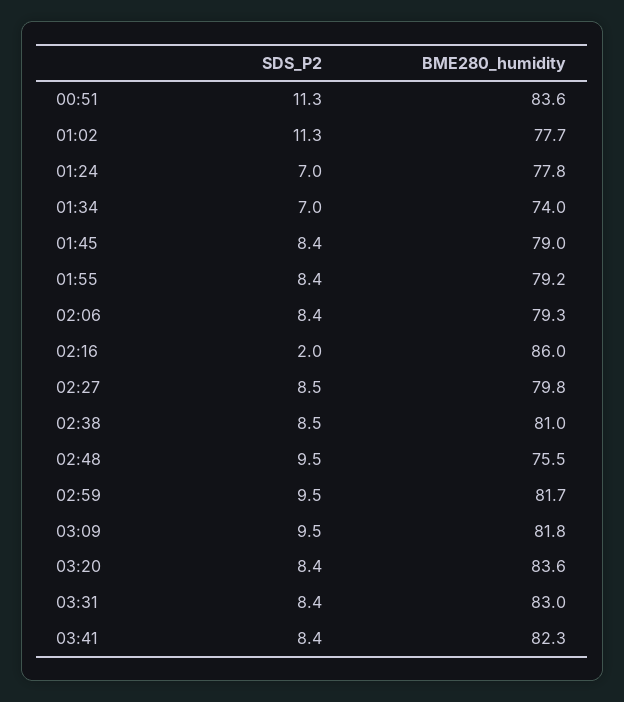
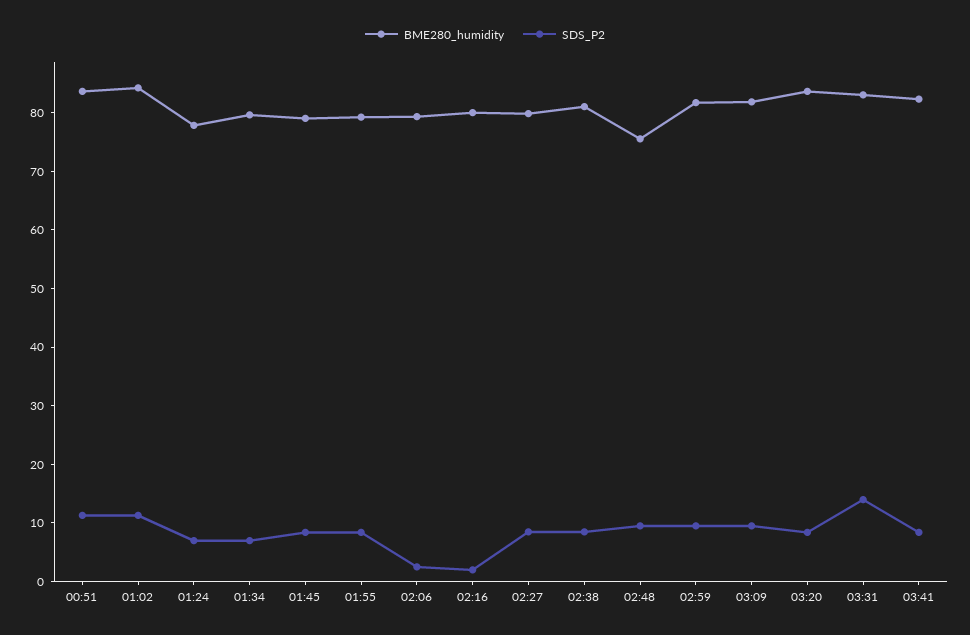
  {
    "SDS_P2": {
      "00:51": 11.3,
      "01:02": 11.3,
      "01:24": 7,
      "01:34": 7,
      "01:45": 8.4,
      "01:55": 8.4,
-     "02:06": 8.4,
+     "02:06": 2,
      "02:16": 2,
      "02:27": 8.5,
      "02:38": 8.5,
      "02:48": 9.5,
      "02:59": 9.5,
      "03:09": 9.5,
      "03:20": 8.4,
-     "03:31": 8.4,
+     "03:31": 14,
      "03:41": 8.4
    },
    "BME280_humidity": {
      "00:51": 83.6,
-     "01:02": 77.7,
+     "01:02": 84,
      "01:24": 77.8,
-     "01:34": 74,
+     "01:34": 80,
      "01:45": 79,
      "01:55": 79.2,
      "02:06": 79.3,
-     "02:16": 86,
+     "02:16": 80,
      "02:27": 79.8,
      "02:38": 81,
      "02:48": 75.5,
      "02:59": 81.7,
      "03:09": 81.8,
      "03:20": 83.6,
      "03:31": 83,
      "03:41": 82.3
    }
  }

